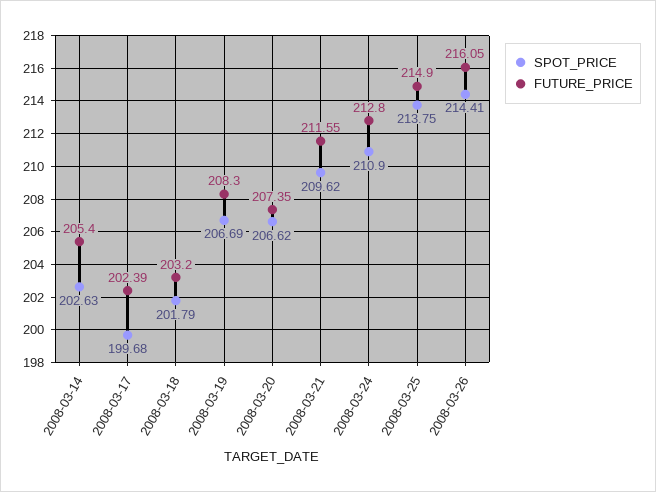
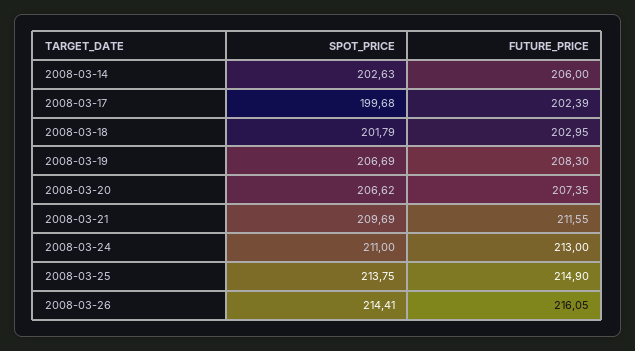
  {
    "SPOT_PRICE": {
      "2008-03-14": 202.63,
      "2008-03-17": 199.68,
      "2008-03-18": 201.79,
      "2008-03-19": 206.69,
      "2008-03-20": 206.62,
-     "2008-03-21": 209.62,
+     "2008-03-21": 209.69,
-     "2008-03-24": 210.9,
+     "2008-03-24": 211,
      "2008-03-25": 213.75,
      "2008-03-26": 214.41
    },
    "FUTURE_PRICE": {
-     "2008-03-14": 205.4,
+     "2008-03-14": 206,
      "2008-03-17": 202.39,
-     "2008-03-18": 203.2,
+     "2008-03-18": 202.95,
      "2008-03-19": 208.3,
      "2008-03-20": 207.35,
      "2008-03-21": 211.55,
-     "2008-03-24": 212.8,
+     "2008-03-24": 213,
      "2008-03-25": 214.9,
      "2008-03-26": 216.05
    }
  }

